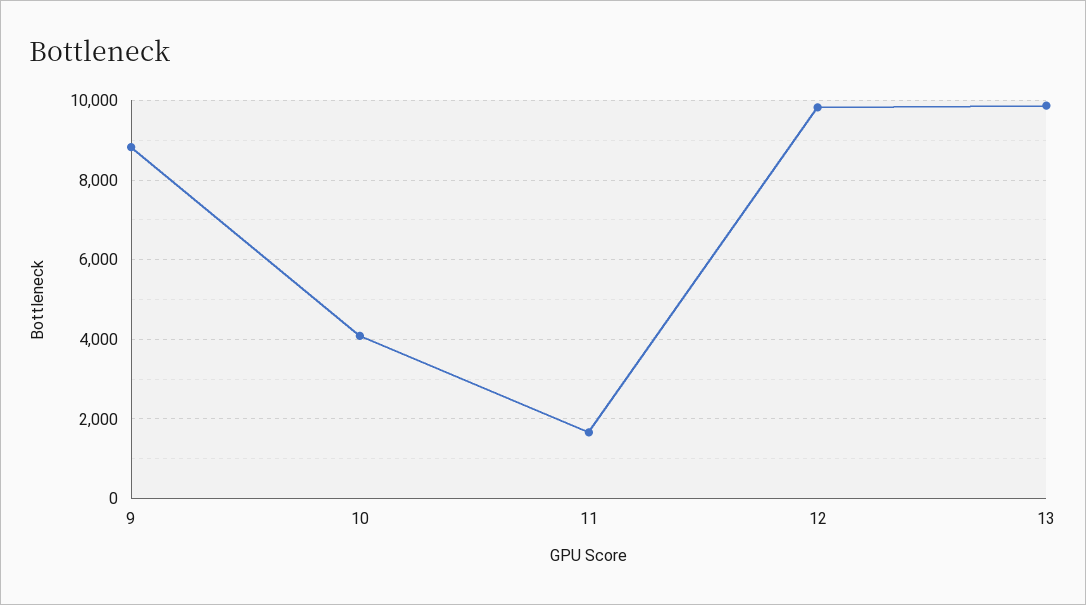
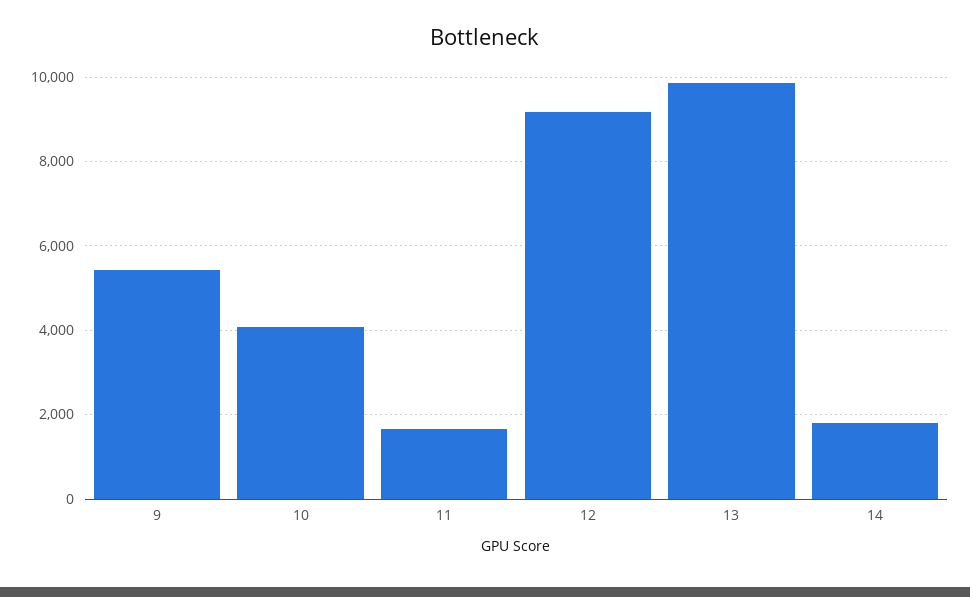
  {
-   "9": 8800,
+   "9": 5400,
    "10": 4000,
    "11": 1600,
-   "12": 9800,
+   "12": 9200,
-   "13": 9800
+   "13": 9800,
+   "14": 1800
  }

